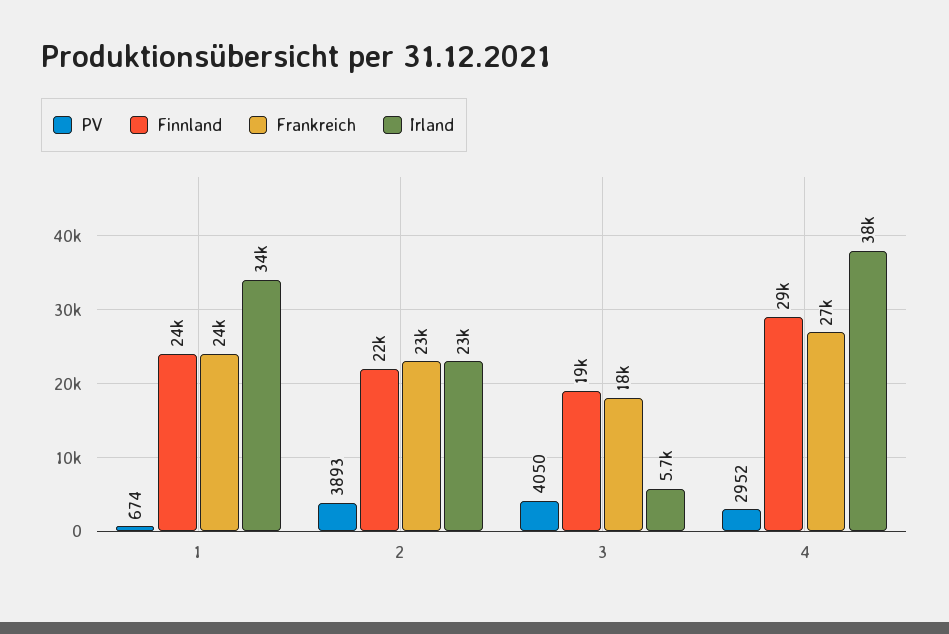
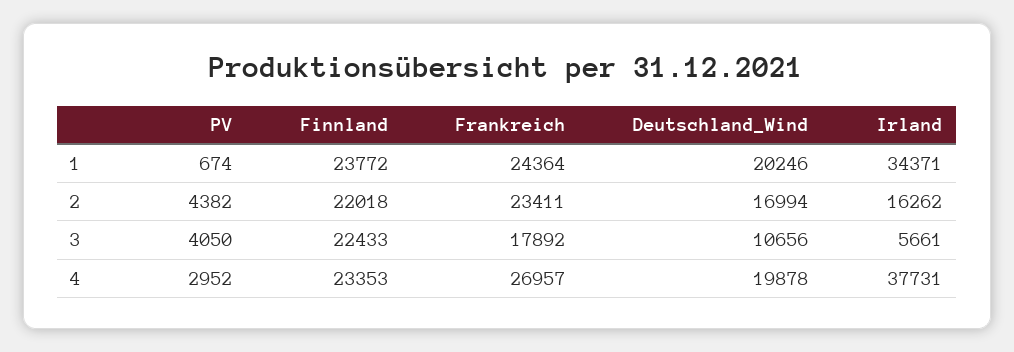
  {
    "PV": {
      "1": 674,
-     "2": 3893,
+     "2": 4382,
      "3": 4050,
      "4": 2952
    },
    "Finnland": {
      "1": 23772,
      "2": 22018,
-     "3": 19000,
+     "3": 22433,
-     "4": 29000
+     "4": 23353
    },
    "Frankreich": {
      "1": 24364,
      "2": 23411,
      "3": 17892,
      "4": 26957
    },
    "Irland": {
      "1": 34371,
-     "2": 23000,
+     "2": 16262,
      "3": 5661,
      "4": 37731
-   }
+   },
+   "Deutschland_Wind": {
+     "1": 20246,
+     "2": 16994,
+     "3": 10656,
+     "4": 19878
+   }
  }

